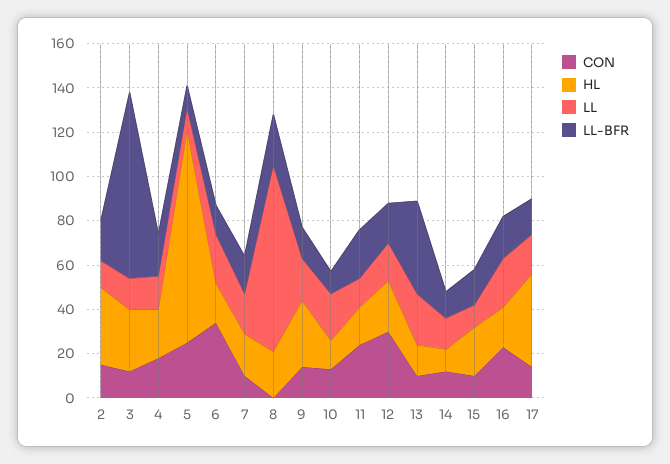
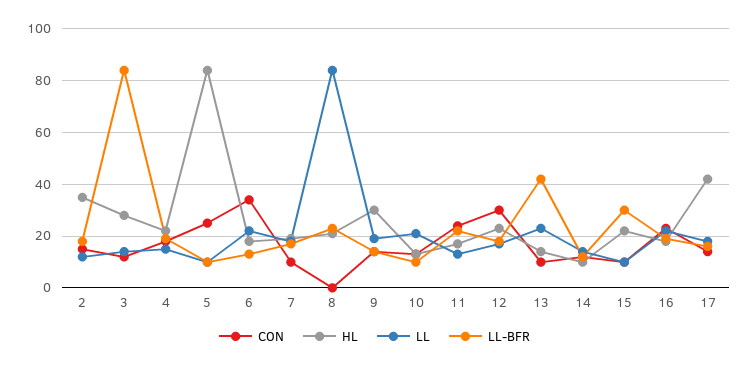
  {
    "CON": {
      "2": 15,
      "3": 10,
      "4": 20,
      "5": 25,
      "6": 35,
      "7": 10,
      "8": 0,
      "9": 15,
      "10": 15,
      "11": 25,
      "12": 30,
      "13": 10,
      "14": 10,
      "15": 10,
      "16": 25,
      "17": 15
    },
    "HL": {
      "2": 35,
      "3": 30,
      "4": 20,
-     "5": 95,
+     "5": 85,
      "6": 20,
      "7": 20,
      "8": 20,
      "9": 30,
      "10": 15,
      "11": 15,
      "12": 25,
      "13": 15,
      "14": 10,
      "15": 20,
      "16": 20,
      "17": 40
    },
    "LL": {
      "2": 10,
      "3": 15,
      "4": 15,
      "5": 10,
      "6": 20,
      "7": 20,
      "8": 85,
      "9": 20,
      "10": 20,
      "11": 15,
      "12": 15,
      "13": 25,
      "14": 15,
      "15": 10,
      "16": 20,
      "17": 20
    },
    "LL-BFR": {
      "2": 20,
      "3": 85,
      "4": 20,
      "5": 10,
      "6": 15,
      "7": 15,
      "8": 25,
      "9": 15,
      "10": 10,
      "11": 20,
      "12": 20,
      "13": 40,
      "14": 10,
-     "15": 15,
+     "15": 30,
      "16": 20,
      "17": 15
    }
  }

